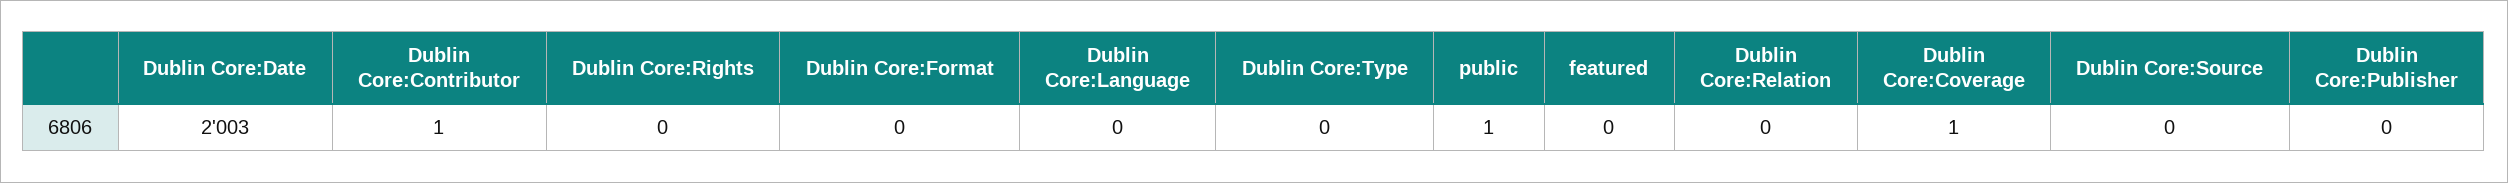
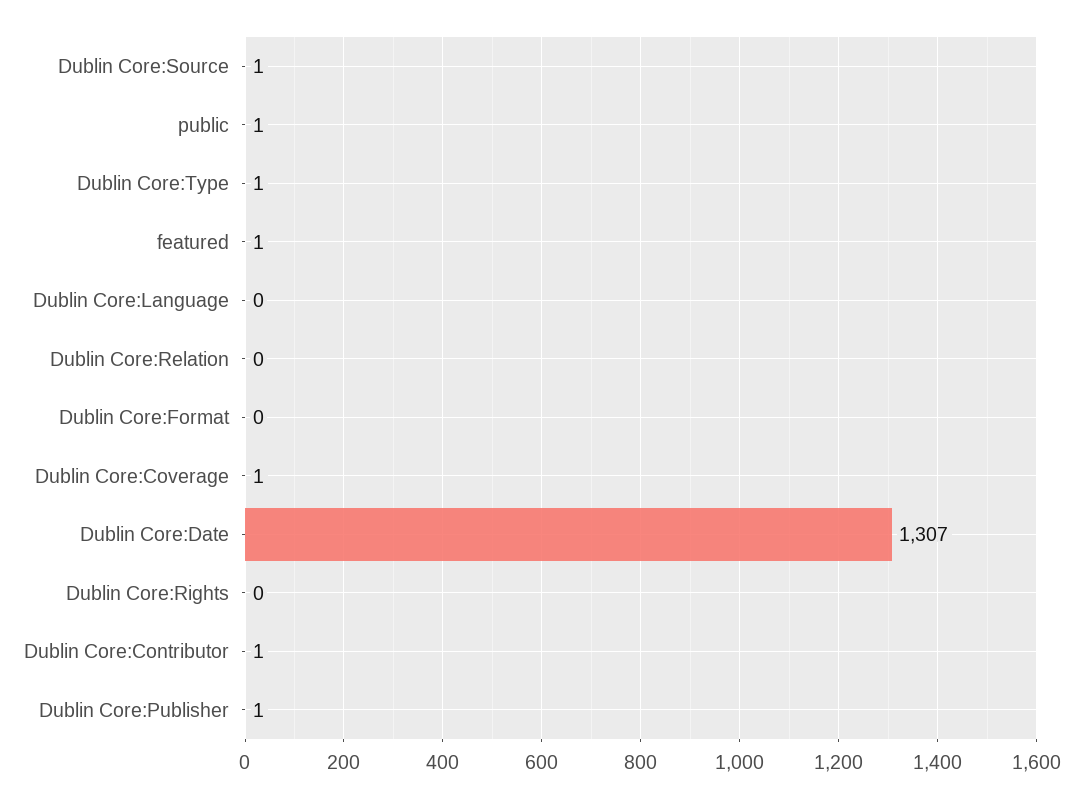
  {
-   "Dublin Core:Date": 2003,
+   "Dublin Core:Date": 1307,
    "Dublin Core:Contributor": 1,
    "Dublin Core:Rights": 0,
    "Dublin Core:Format": 0,
    "Dublin Core:Language": 0,
-   "Dublin Core:Type": 0,
+   "Dublin Core:Type": 1,
    "public": 1,
-   "featured": 0,
+   "featured": 1,
    "Dublin Core:Relation": 0,
    "Dublin Core:Coverage": 1,
-   "Dublin Core:Source": 0,
+   "Dublin Core:Source": 1,
-   "Dublin Core:Publisher": 0
+   "Dublin Core:Publisher": 1
  }

